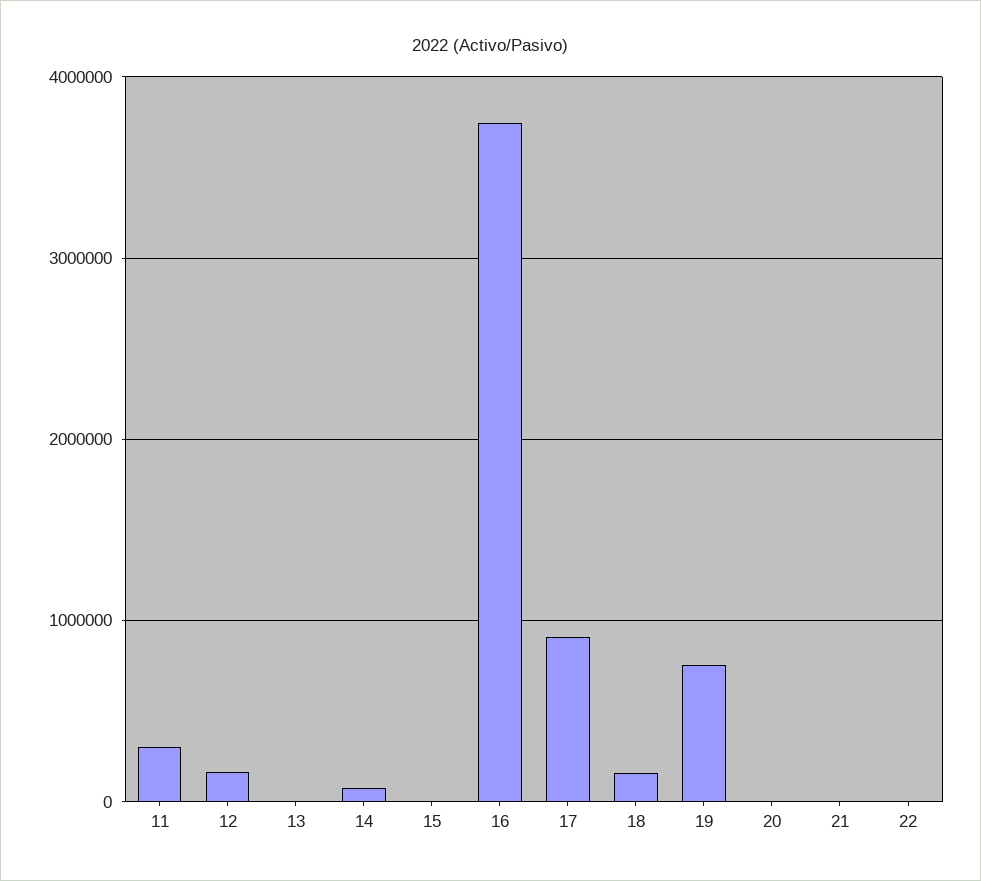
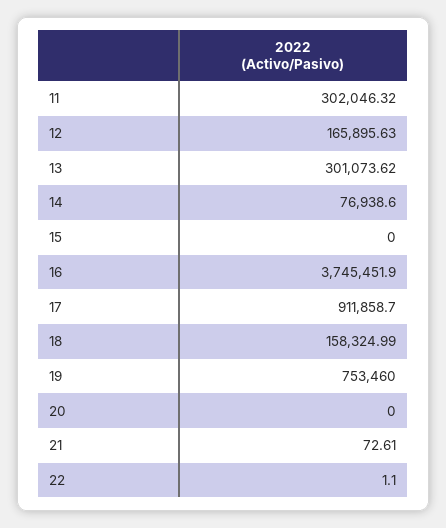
  {
    "11": 302046.32,
    "12": 165895.63,
-   "13": 0,
+   "13": 301073.62,
    "14": 76938.6,
    "15": 0,
    "16": 3745451.9,
    "17": 911858.7,
    "18": 158324.99,
    "19": 753460,
    "20": 0,
    "21": 72.61,
    "22": 1.1
  }

